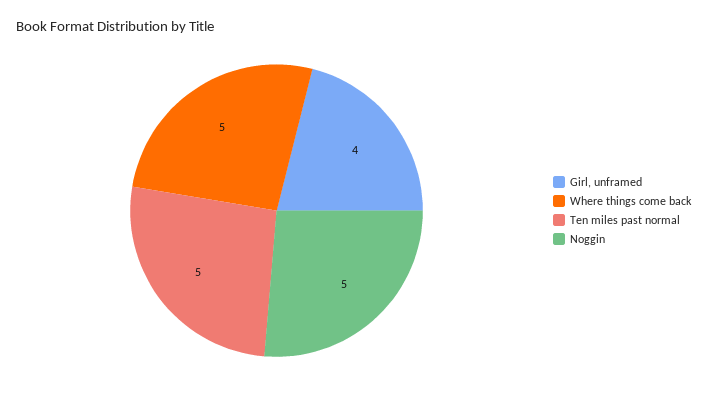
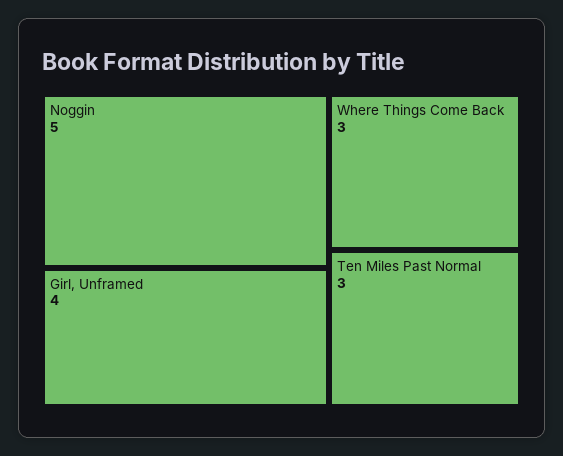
  {
    "Girl, unframed": 4,
-   "Where things come back": 5,
+   "Where things come back": 3,
-   "Ten miles past normal": 5,
+   "Ten miles past normal": 3,
    "Noggin": 5
  }

